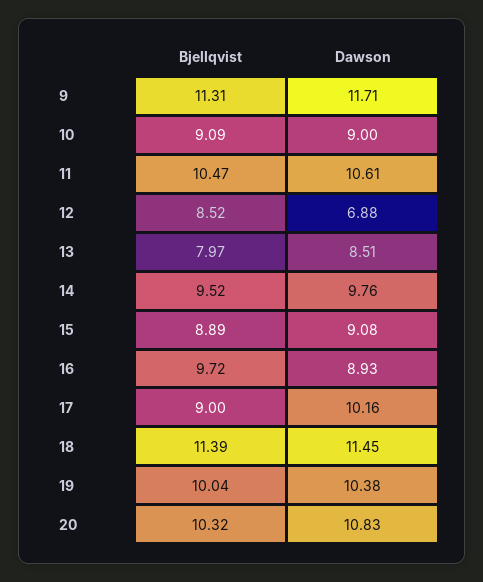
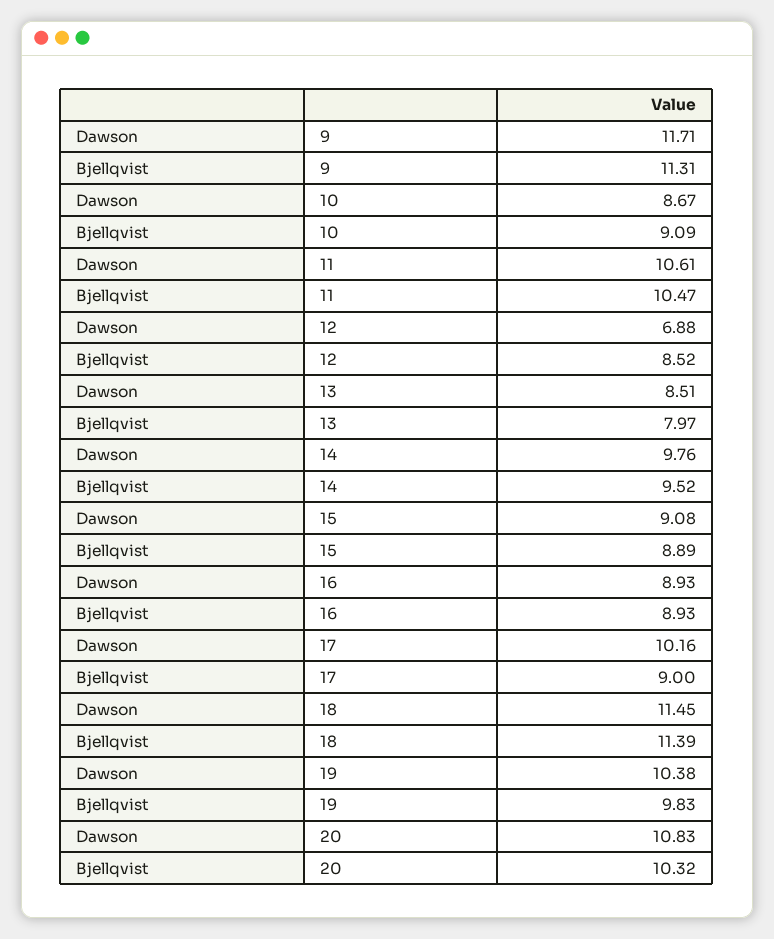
  {
    "Bjellqvist": {
      "9": 11.31,
      "10": 9.09,
      "11": 10.47,
      "12": 8.52,
      "13": 7.97,
      "14": 9.52,
      "15": 8.89,
-     "16": 9.72,
+     "16": 8.93,
      "17": 9,
      "18": 11.39,
-     "19": 10.04,
+     "19": 9.83,
      "20": 10.32
    },
    "Dawson": {
      "9": 11.71,
-     "10": 9,
+     "10": 8.67,
      "11": 10.61,
      "12": 6.88,
      "13": 8.51,
      "14": 9.76,
      "15": 9.08,
      "16": 8.93,
      "17": 10.16,
      "18": 11.45,
      "19": 10.38,
      "20": 10.83
    }
  }

